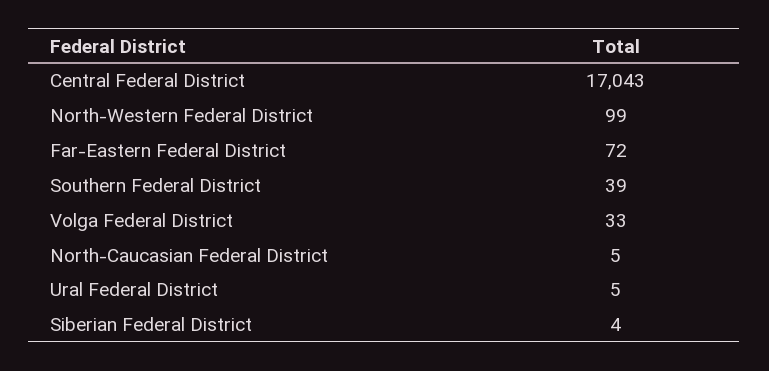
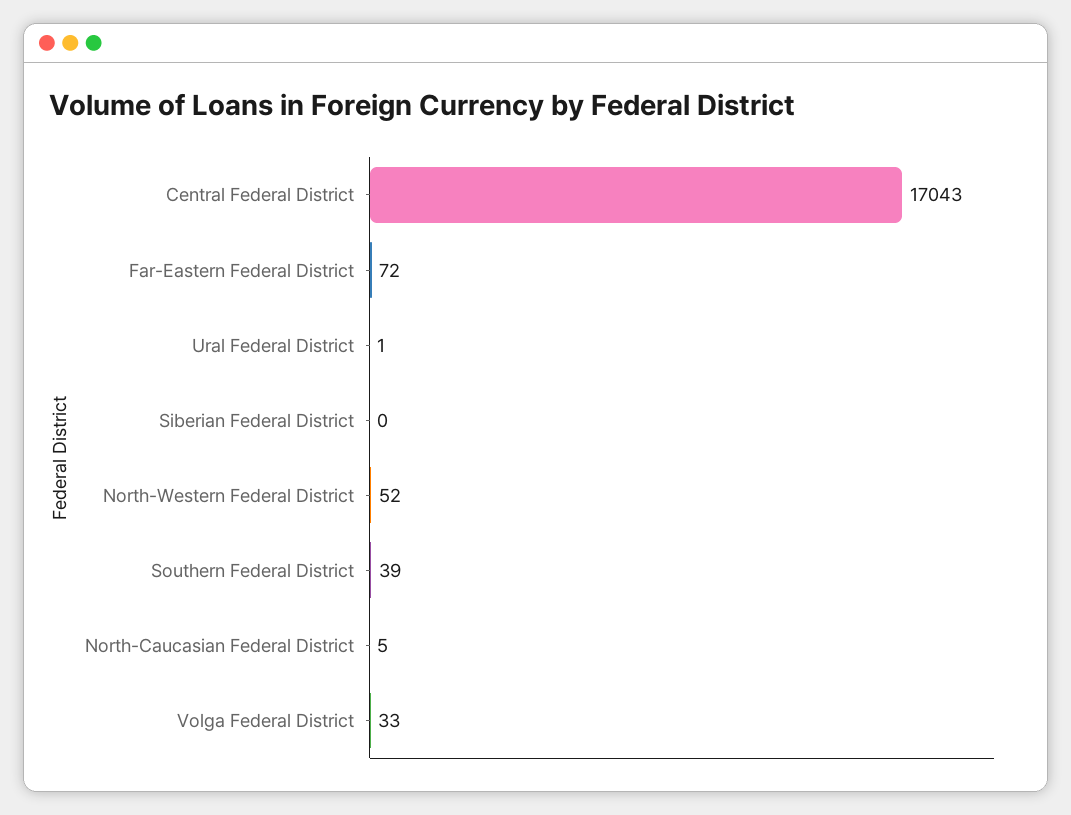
  {
    "Central Federal District": 17043,
-   "North-Western Federal District": 99,
+   "North-Western Federal District": 52,
    "Far-Eastern Federal District": 72,
    "Southern Federal District": 39,
    "Volga Federal District": 33,
    "North-Caucasian Federal District": 5,
-   "Ural Federal District": 5,
+   "Ural Federal District": 1,
-   "Siberian Federal District": 4
+   "Siberian Federal District": 0
  }

